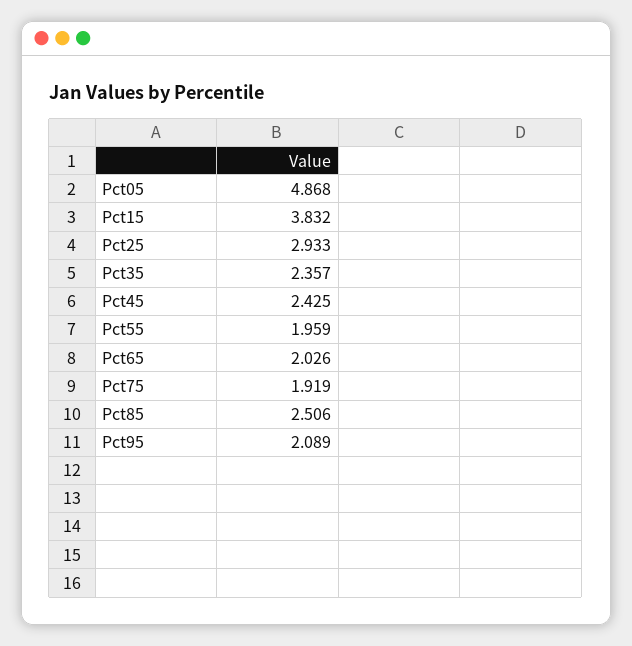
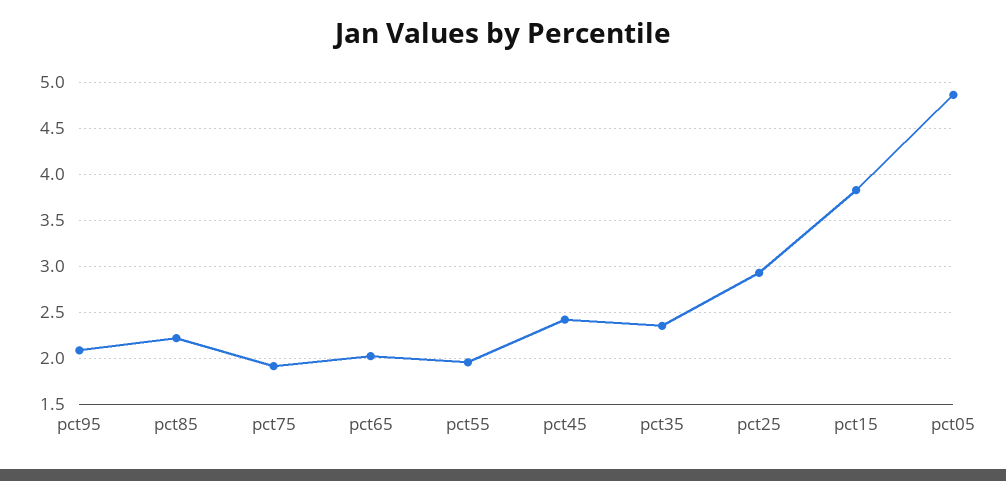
  {
    "Pct05": 4.868,
    "Pct15": 3.832,
    "Pct25": 2.933,
    "Pct35": 2.357,
    "Pct45": 2.425,
    "Pct55": 1.959,
    "Pct65": 2.026,
    "Pct75": 1.919,
-   "Pct85": 2.506,
+   "Pct85": 2.2,
    "Pct95": 2.089
  }

